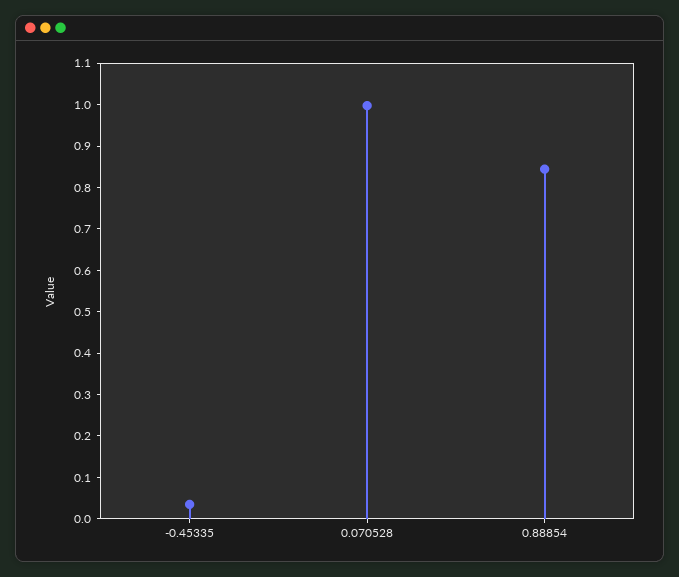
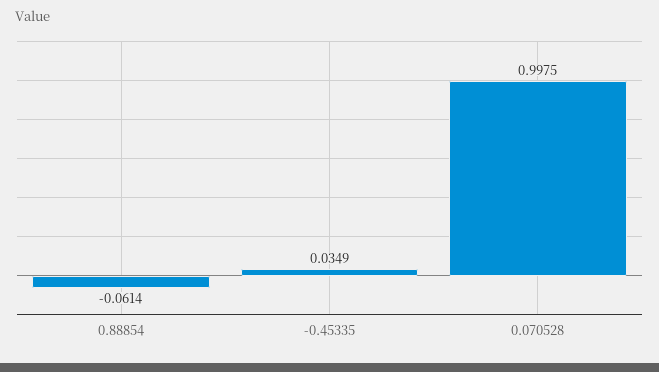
  {
    "-0.45335": 0.0349,
    "0.070528": 0.9975,
-   "0.88854": 0.84
+   "0.88854": -0.0614
  }

